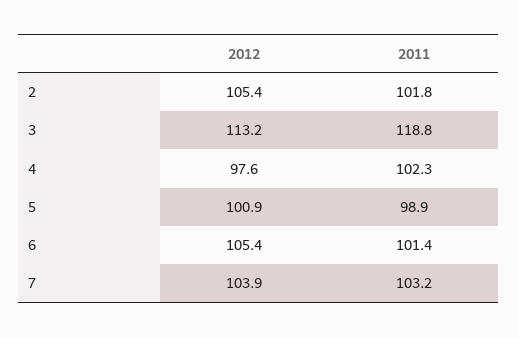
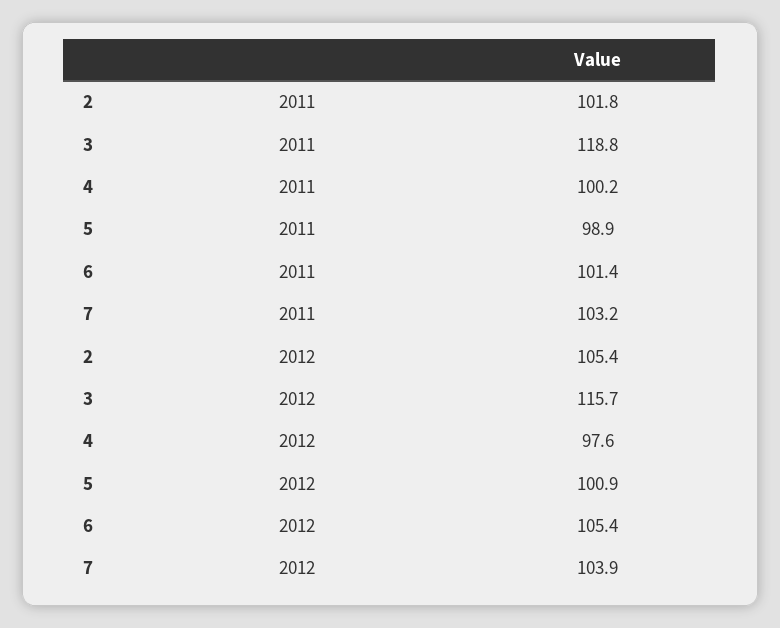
  {
    "2012": {
      "2": 105.4,
-     "3": 113.2,
+     "3": 115.7,
      "4": 97.6,
      "5": 100.9,
      "6": 105.4,
      "7": 103.9
    },
    "2011": {
      "2": 101.8,
      "3": 118.8,
-     "4": 102.3,
+     "4": 100.2,
      "5": 98.9,
      "6": 101.4,
      "7": 103.2
    }
  }

